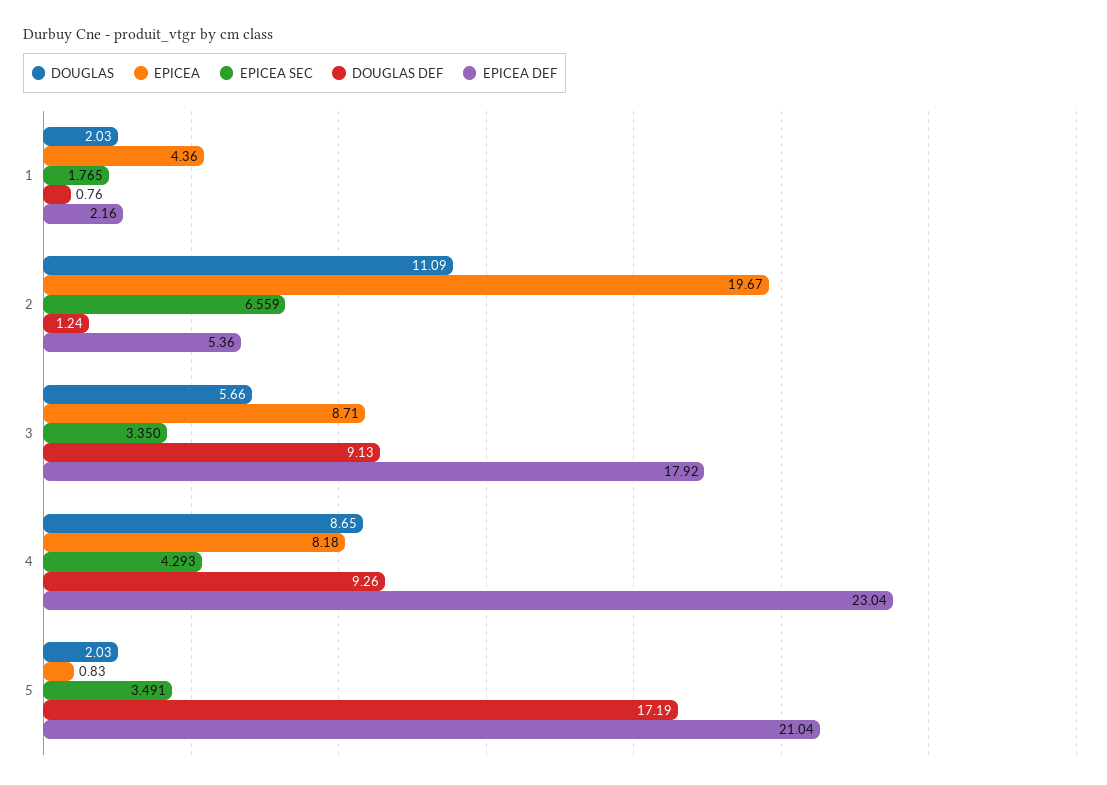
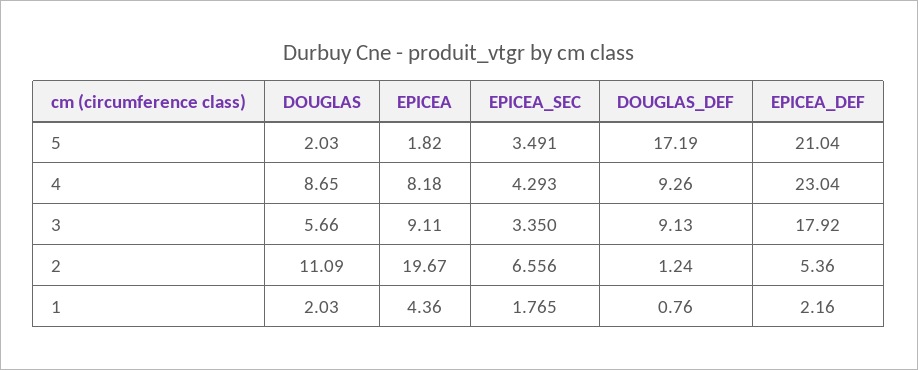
  {
    "DOUGLAS": {
      "1": 2.03,
      "2": 11.09,
      "3": 5.66,
      "4": 8.65,
      "5": 2.03
    },
    "EPICEA": {
      "1": 4.36,
      "2": 19.67,
-     "3": 8.71,
+     "3": 9.11,
      "4": 8.18,
-     "5": 0.83
+     "5": 1.82
    },
    "EPICEA SEC": {
      "1": 1.765,
-     "2": 6.559,
+     "2": 6.556,
      "3": 3.35,
      "4": 4.293,
      "5": 3.491
    },
    "DOUGLAS DEF": {
      "1": 0.76,
      "2": 1.24,
      "3": 9.13,
      "4": 9.26,
      "5": 17.19
    },
    "EPICEA DEF": {
      "1": 2.16,
      "2": 5.36,
      "3": 17.92,
      "4": 23.04,
      "5": 21.04
    }
  }

